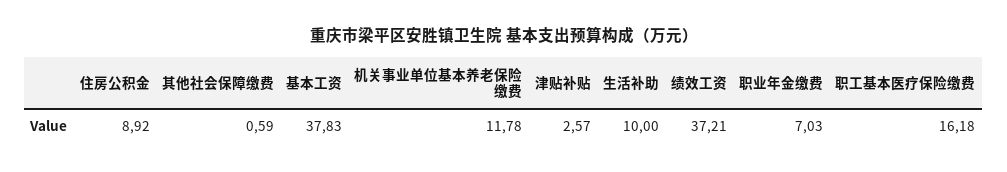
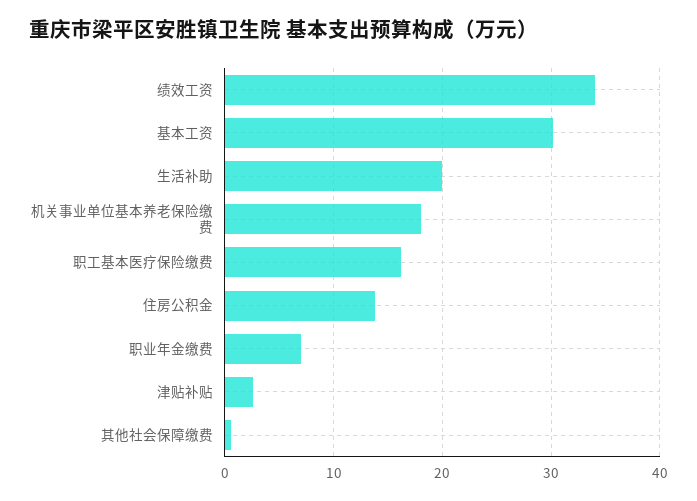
  {
-   "住房公积金": 8.92,
+   "住房公积金": 14,
    "其他社会保障缴费": 0.59,
-   "基本工资": 37.83,
+   "基本工资": 30,
-   "机关事业单位基本养老保险缴费": 11.78,
+   "机关事业单位基本养老保险缴费": 18,
    "津贴补贴": 2.57,
-   "生活补助": 10,
+   "生活补助": 20,
-   "绩效工资": 37.21,
+   "绩效工资": 34,
    "职业年金缴费": 7.03,
    "职工基本医疗保险缴费": 16.18
  }

